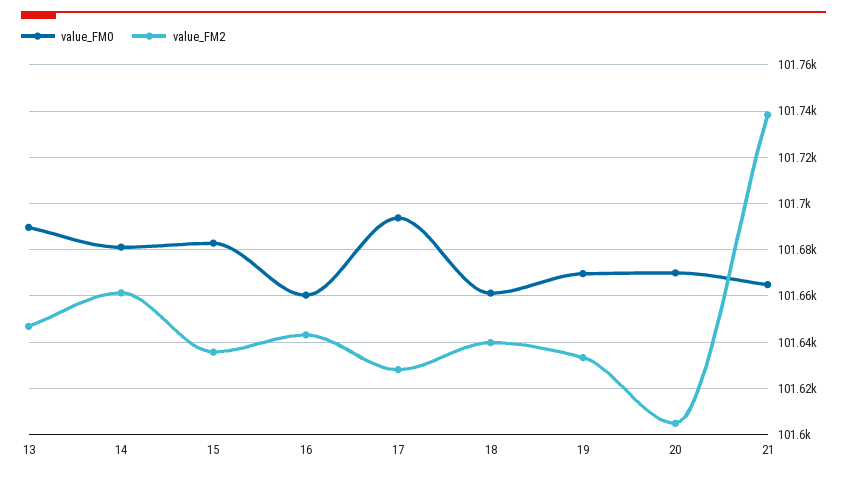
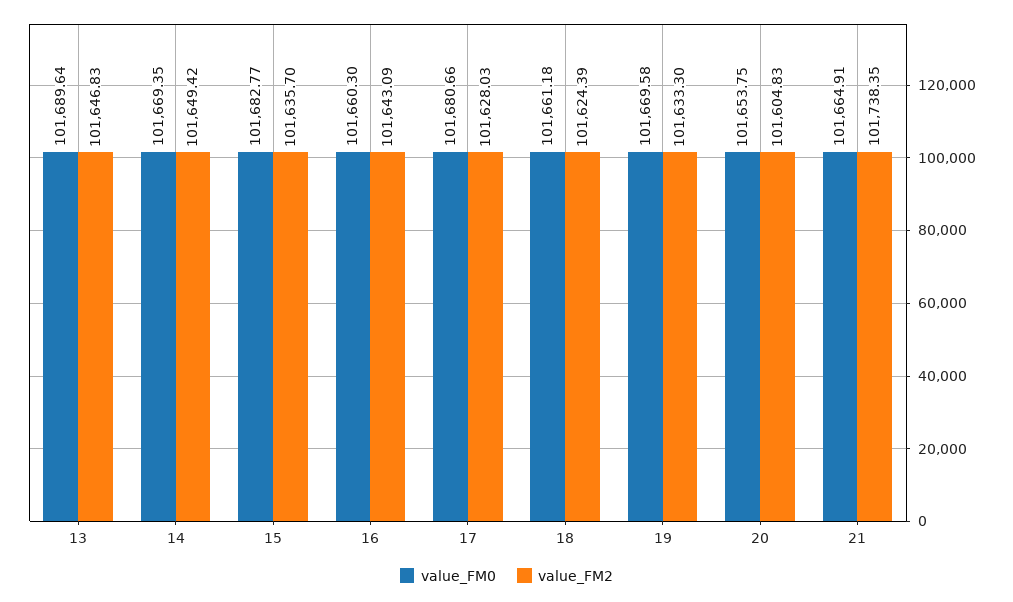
  {
    "value_FM0": {
      "13": 101689.64,
-     "14": 101680,
+     "14": 101669.35,
      "15": 101682.77,
      "16": 101660.3,
-     "17": 101695,
+     "17": 101680.66,
      "18": 101661.18,
      "19": 101669.58,
-     "20": 101670,
+     "20": 101653.75,
      "21": 101664.91
    },
    "value_FM2": {
      "13": 101646.83,
-     "14": 101660,
+     "14": 101649.42,
      "15": 101635.7,
      "16": 101643.09,
      "17": 101628.03,
-     "18": 101640,
+     "18": 101624.39,
      "19": 101633.3,
      "20": 101604.83,
      "21": 101738.35
    }
  }

